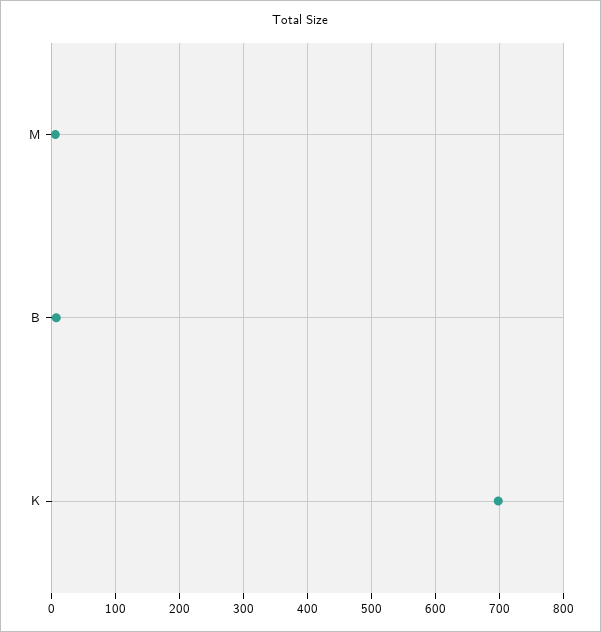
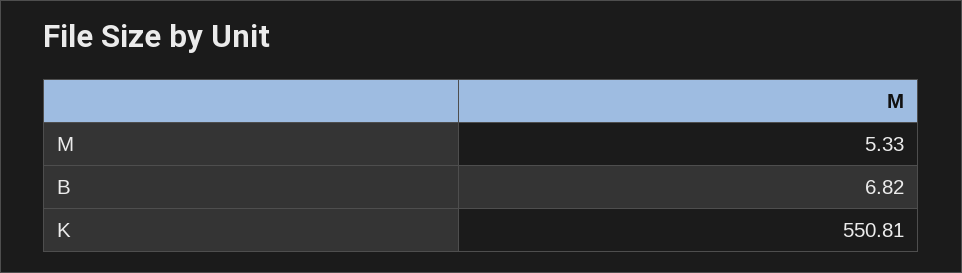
  {
    "M": 5.33,
    "B": 6.82,
-   "K": 700
+   "K": 550.81
  }

